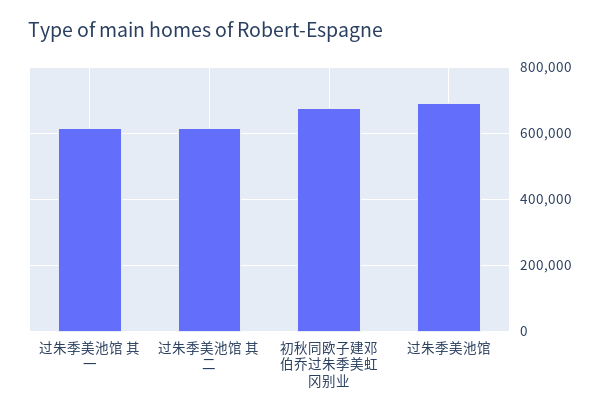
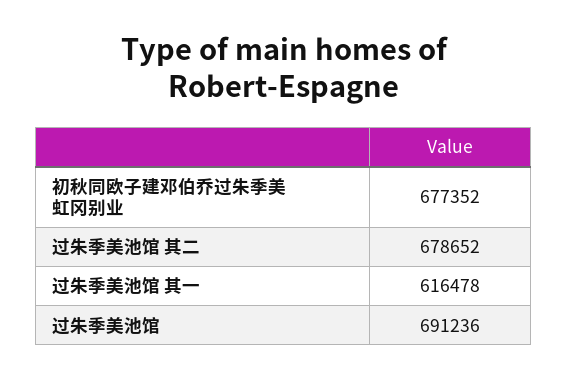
  {
    "过朱季美池馆 其一": 616478,
-   "过朱季美池馆 其二": 620000,
+   "过朱季美池馆 其二": 678652,
    "初秋同欧子建邓伯乔过朱季美虹冈别业": 677352,
    "过朱季美池馆": 691236
  }

